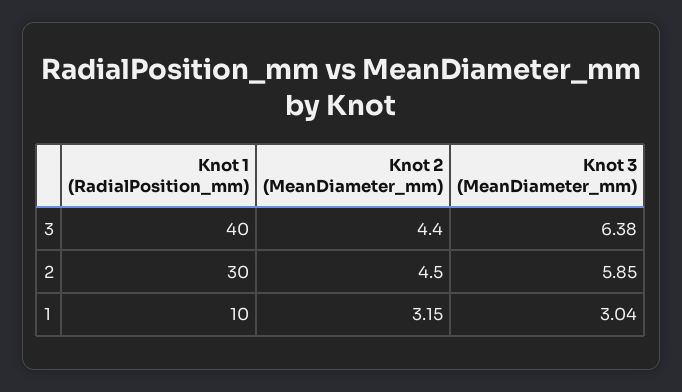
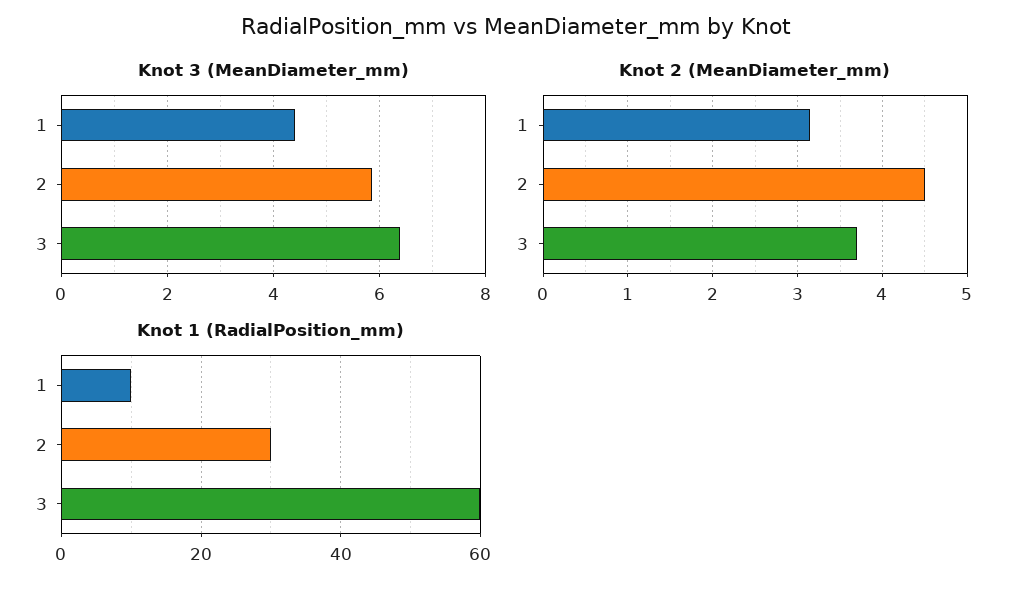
  {
    "Knot 1 (RadialPosition_mm)": {
-     "3": 40,
+     "3": 60,
      "2": 30,
      "1": 10
    },
    "Knot 2 (MeanDiameter_mm)": {
-     "3": 4.4,
+     "3": 3.7,
      "2": 4.5,
      "1": 3.15
    },
    "Knot 3 (MeanDiameter_mm)": {
      "3": 6.38,
      "2": 5.85,
-     "1": 3.04
+     "1": 4.4
    }
  }

